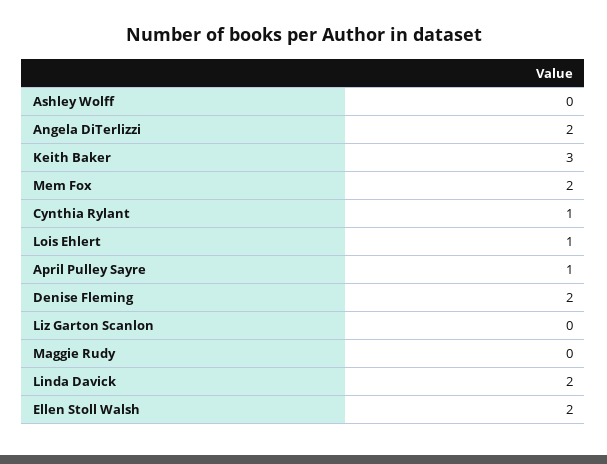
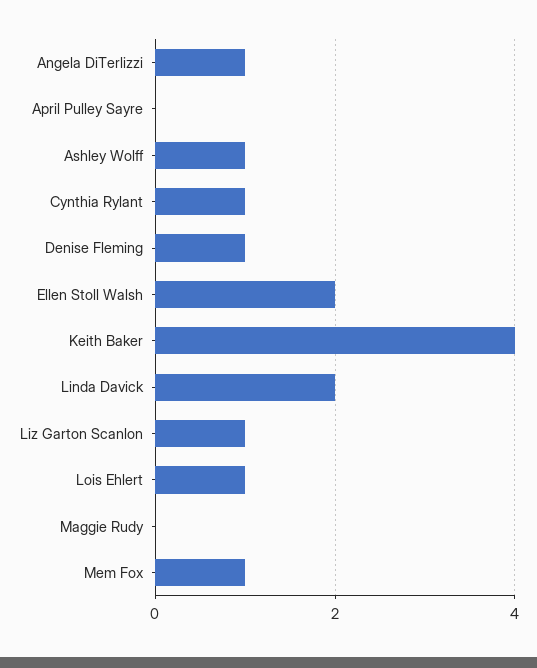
  {
-   "Ashley Wolff": 0,
+   "Ashley Wolff": 1,
-   "Angela DiTerlizzi": 2,
+   "Angela DiTerlizzi": 1,
-   "Keith Baker": 3,
+   "Keith Baker": 4,
-   "Mem Fox": 2,
+   "Mem Fox": 1,
    "Cynthia Rylant": 1,
    "Lois Ehlert": 1,
-   "April Pulley Sayre": 1,
+   "April Pulley Sayre": 0,
-   "Denise Fleming": 2,
+   "Denise Fleming": 1,
-   "Liz Garton Scanlon": 0,
+   "Liz Garton Scanlon": 1,
    "Maggie Rudy": 0,
    "Linda Davick": 2,
    "Ellen Stoll Walsh": 2
  }

